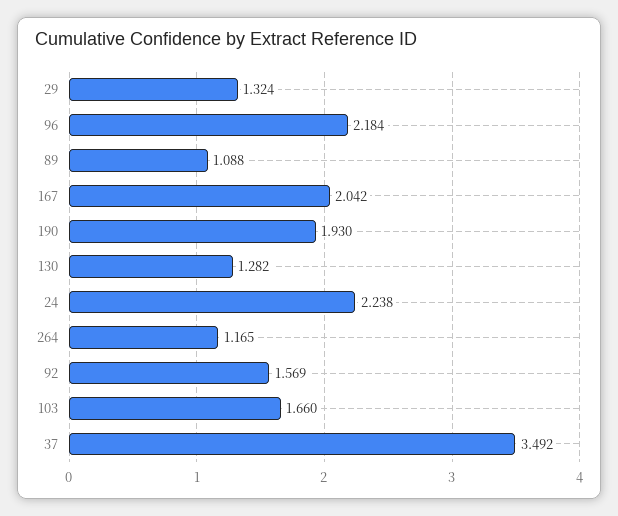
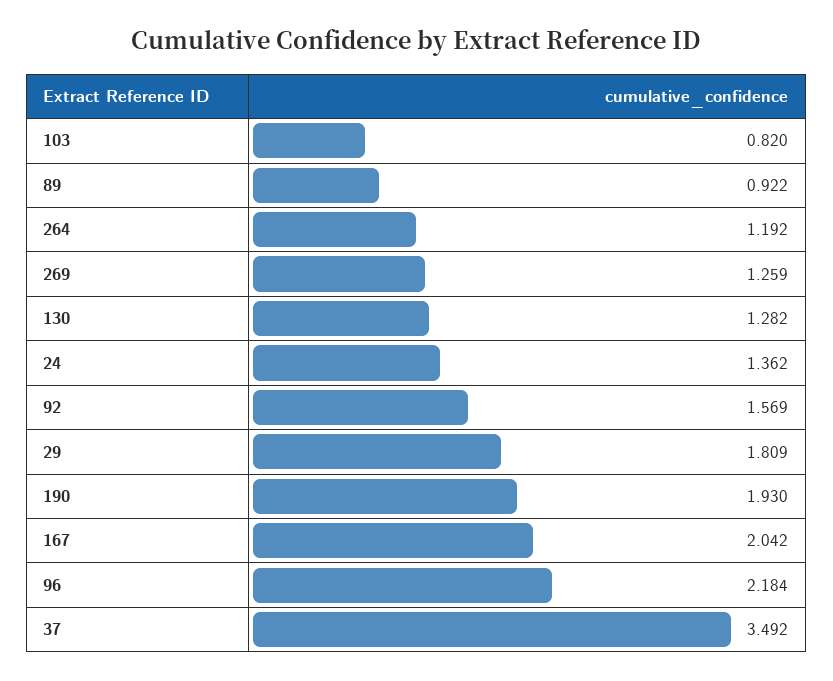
  {
-   "29": 1.324,
+   "29": 1.809,
    "96": 2.184,
-   "89": 1.088,
+   "89": 0.922,
    "167": 2.042,
    "190": 1.93,
    "130": 1.282,
-   "24": 2.238,
+   "24": 1.362,
-   "264": 1.165,
+   "264": 1.192,
    "92": 1.569,
-   "103": 1.66,
+   "103": 0.82,
-   "37": 3.492
+   "37": 3.492,
+   "269": 1.259
  }

